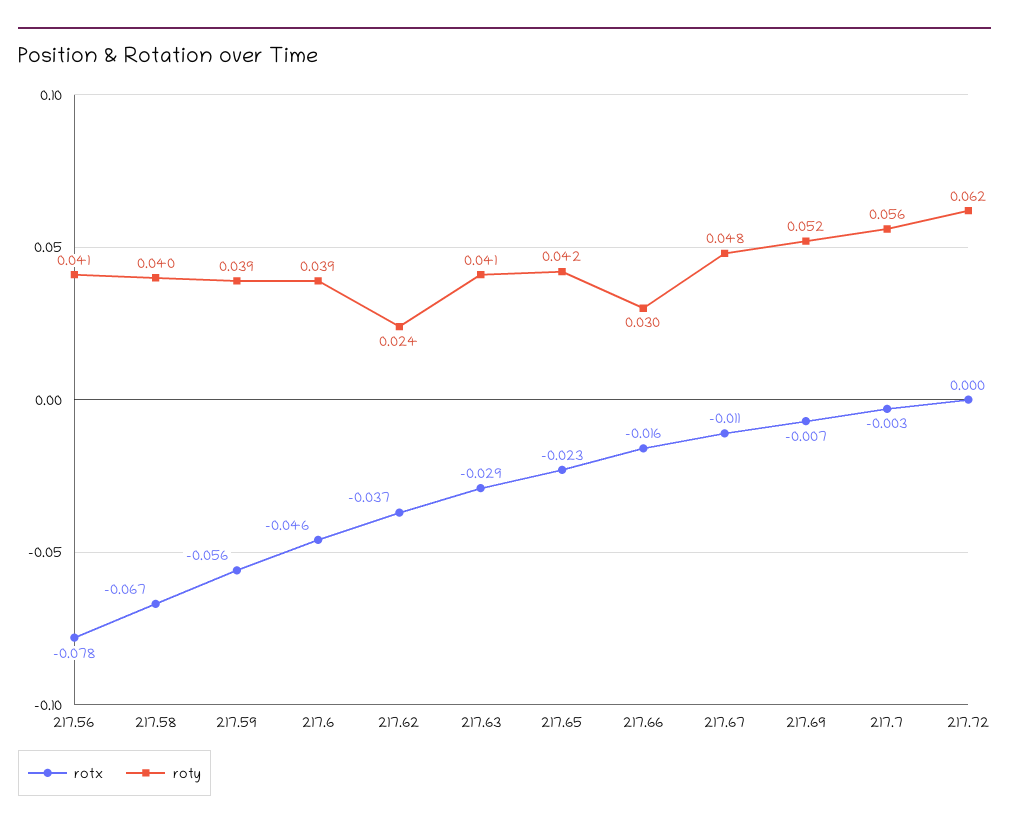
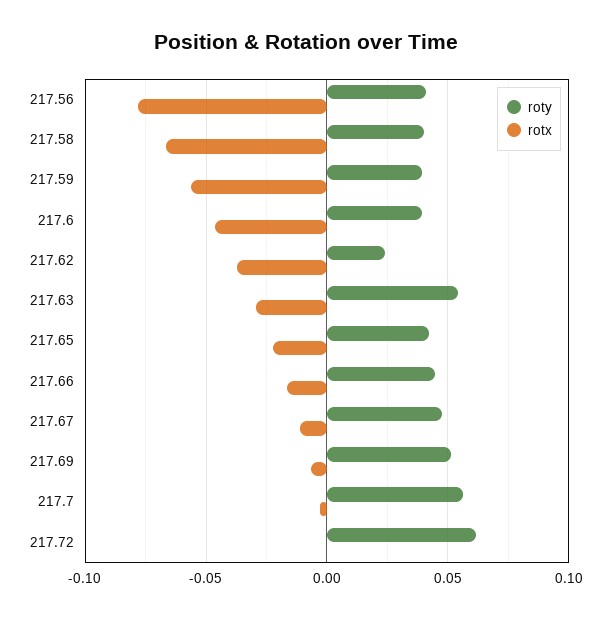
  {
    "rotx": {
      "217.56": -0.078,
      "217.58": -0.067,
      "217.59": -0.056,
      "217.6": -0.046,
      "217.62": -0.037,
      "217.63": -0.029,
      "217.65": -0.023,
      "217.66": -0.016,
      "217.67": -0.011,
      "217.69": -0.007,
      "217.7": -0.003,
      "217.72": 0
    },
    "roty": {
      "217.56": 0.041,
      "217.58": 0.04,
      "217.59": 0.039,
      "217.6": 0.039,
      "217.62": 0.024,
-     "217.63": 0.041,
+     "217.63": 0.055,
      "217.65": 0.042,
-     "217.66": 0.03,
+     "217.66": 0.045,
      "217.67": 0.048,
      "217.69": 0.052,
      "217.7": 0.056,
      "217.72": 0.062
    }
  }

